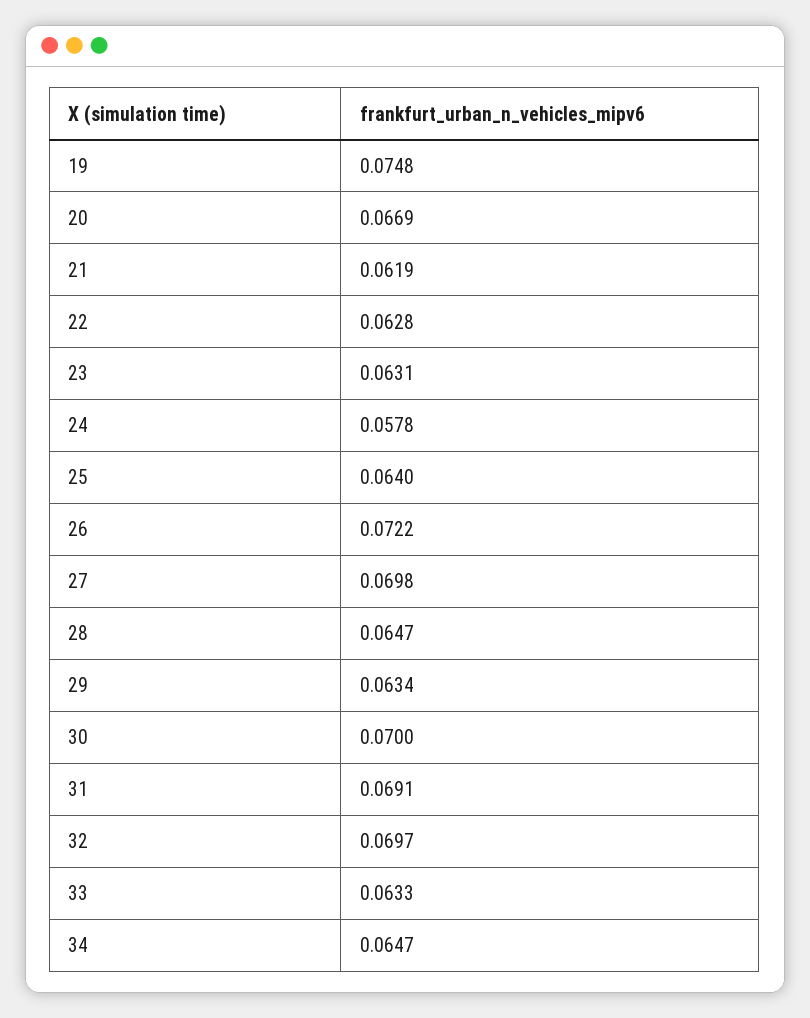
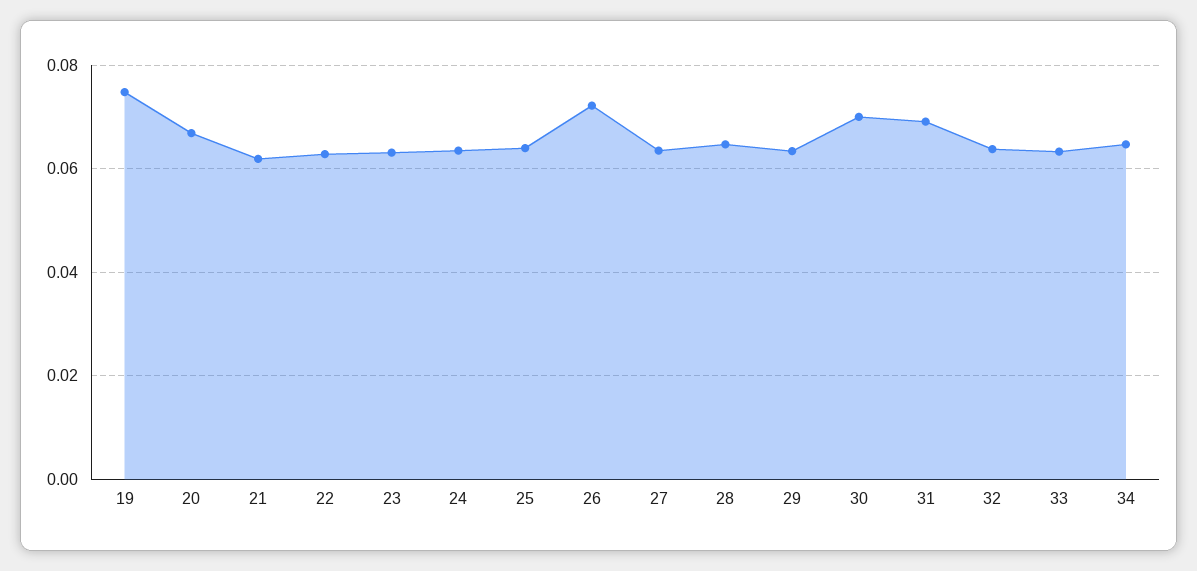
  {
    "19": 0.0748,
    "20": 0.0669,
    "21": 0.0619,
    "22": 0.0628,
    "23": 0.0631,
-   "24": 0.0578,
+   "24": 0.064,
    "25": 0.064,
    "26": 0.0722,
-   "27": 0.0698,
+   "27": 0.064,
    "28": 0.0647,
    "29": 0.0634,
    "30": 0.07,
    "31": 0.0691,
-   "32": 0.0697,
+   "32": 0.064,
    "33": 0.0633,
    "34": 0.0647
  }

